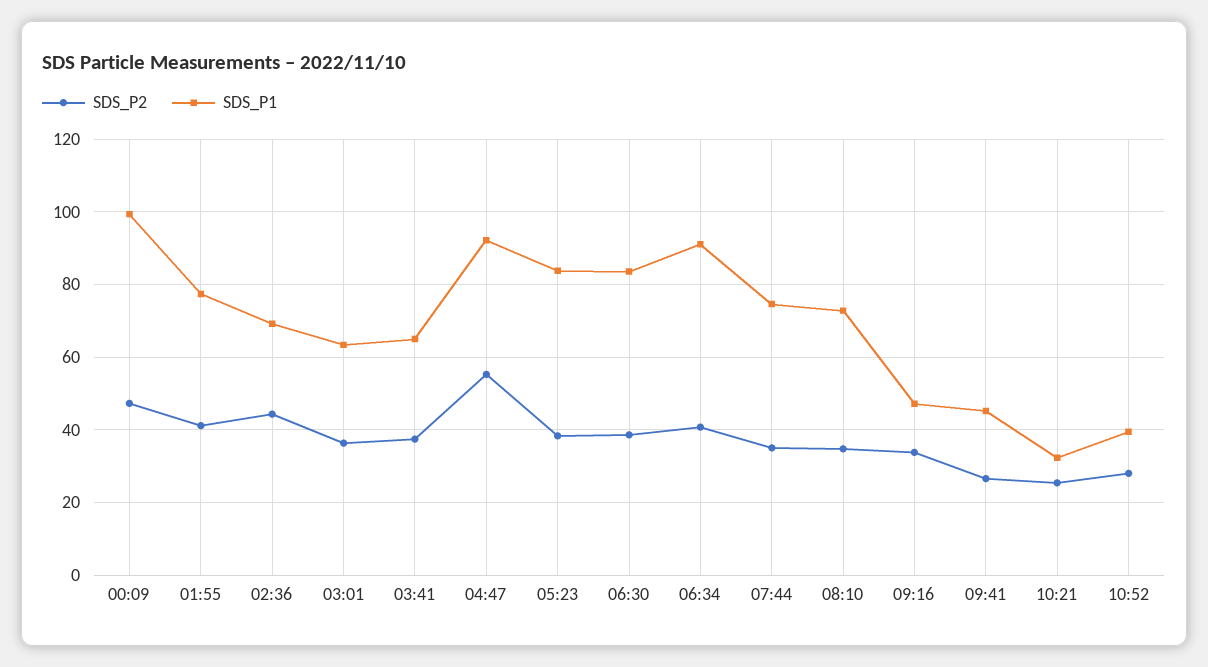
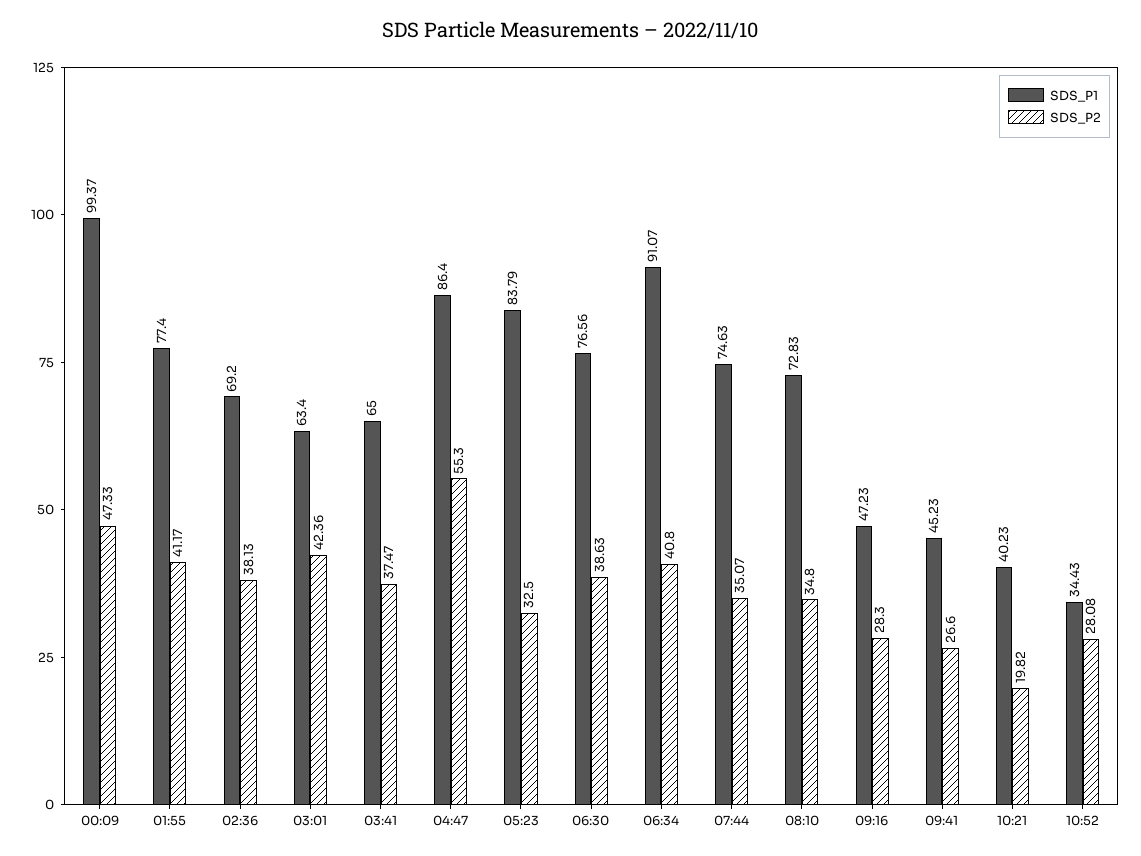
  {
    "SDS_P2": {
      "00:09": 47.33,
      "01:55": 41.17,
-     "02:36": 44,
+     "02:36": 38.13,
-     "03:01": 36,
+     "03:01": 42.36,
      "03:41": 37.47,
      "04:47": 55.3,
-     "05:23": 38,
+     "05:23": 32.5,
      "06:30": 38.63,
      "06:34": 40.8,
      "07:44": 35.07,
      "08:10": 34.8,
-     "09:16": 34,
+     "09:16": 28.3,
      "09:41": 26.6,
-     "10:21": 26,
+     "10:21": 19.82,
      "10:52": 28.08
    },
    "SDS_P1": {
      "00:09": 99.37,
      "01:55": 77.4,
      "02:36": 69.2,
      "03:01": 63.4,
      "03:41": 65,
-     "04:47": 92,
+     "04:47": 86.4,
      "05:23": 83.79,
-     "06:30": 84,
+     "06:30": 76.56,
      "06:34": 91.07,
      "07:44": 74.63,
      "08:10": 72.83,
      "09:16": 47.23,
      "09:41": 45.23,
-     "10:21": 32,
+     "10:21": 40.23,
-     "10:52": 40
+     "10:52": 34.43
    }
  }

